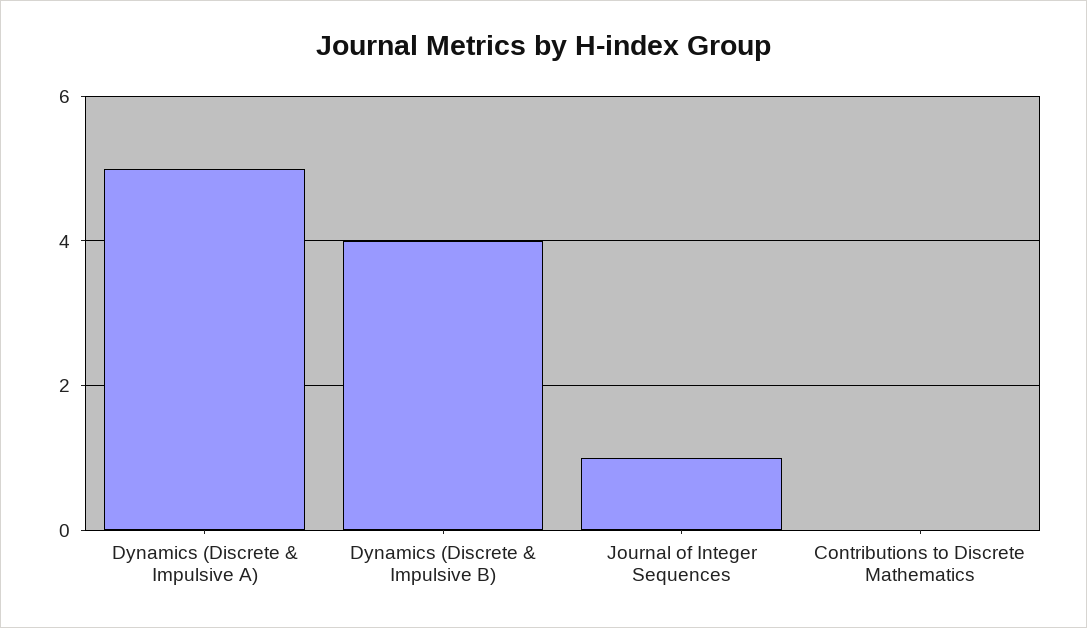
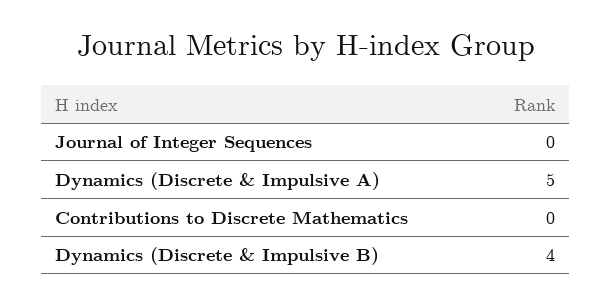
  {
    "Dynamics (Discrete & Impulsive A)": 5,
    "Dynamics (Discrete & Impulsive B)": 4,
-   "Journal of Integer Sequences": 1,
+   "Journal of Integer Sequences": 0,
    "Contributions to Discrete Mathematics": 0
  }

